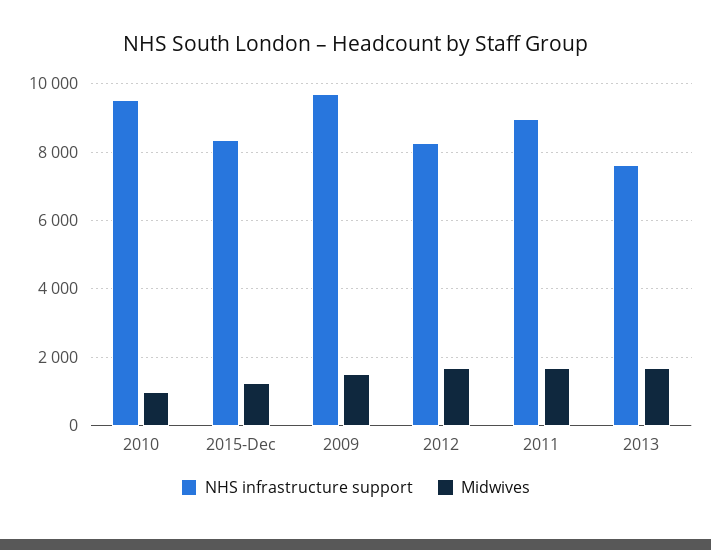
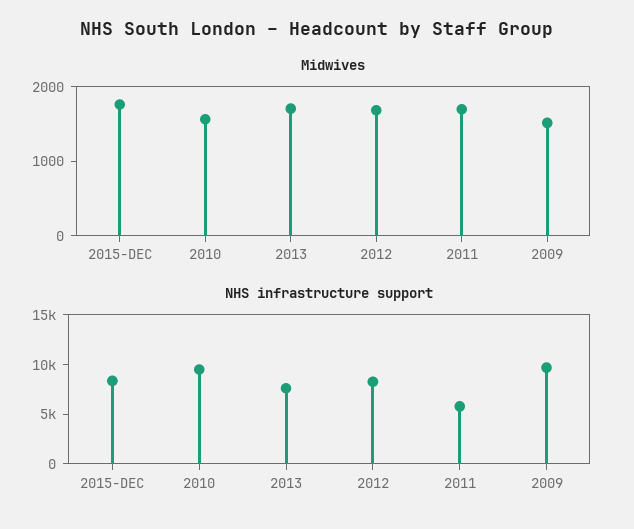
  {
    "NHS infrastructure support": {
      "2010": 9600,
      "2015-Dec": 8400,
      "2009": 9600,
      "2012": 8200,
-     "2011": 9000,
+     "2011": 6000,
      "2013": 7600
    },
    "Midwives": {
-     "2010": 1000,
+     "2010": 1600,
-     "2015-Dec": 1200,
+     "2015-Dec": 1800,
      "2009": 1600,
      "2012": 1600,
      "2011": 1600,
      "2013": 1800
    }
  }

